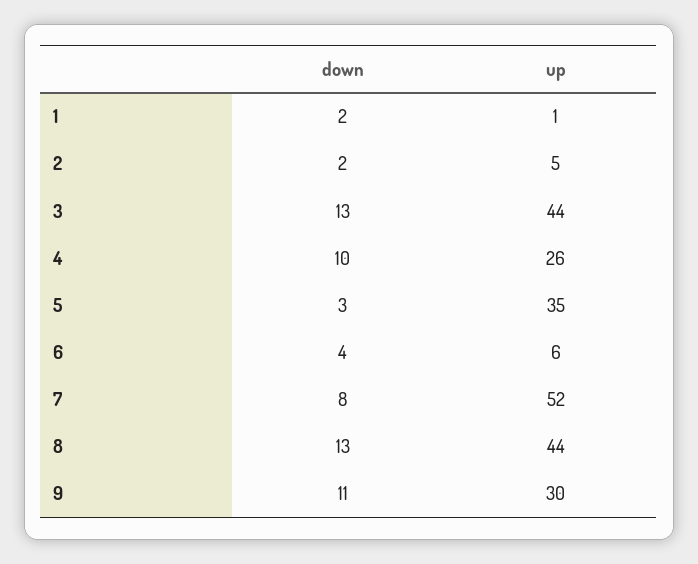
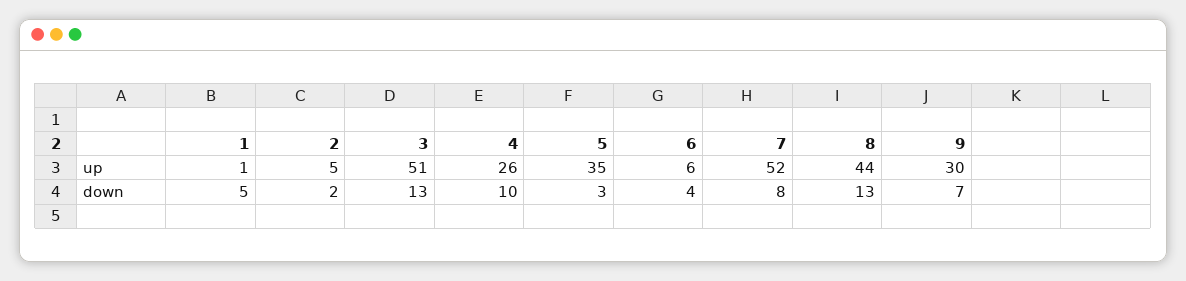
  {
    "down": {
-     "1": 2,
+     "1": 5,
      "2": 2,
      "3": 13,
      "4": 10,
      "5": 3,
      "6": 4,
      "7": 8,
      "8": 13,
-     "9": 11
+     "9": 7
    },
    "up": {
      "1": 1,
      "2": 5,
-     "3": 44,
+     "3": 51,
      "4": 26,
      "5": 35,
      "6": 6,
      "7": 52,
      "8": 44,
      "9": 30
    }
  }

